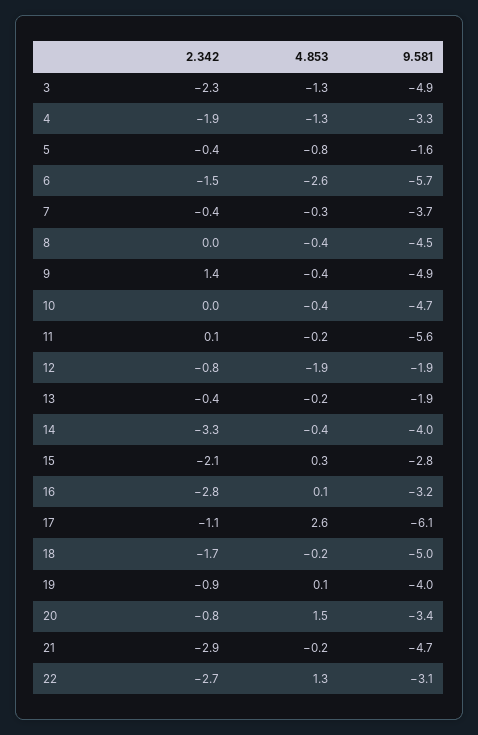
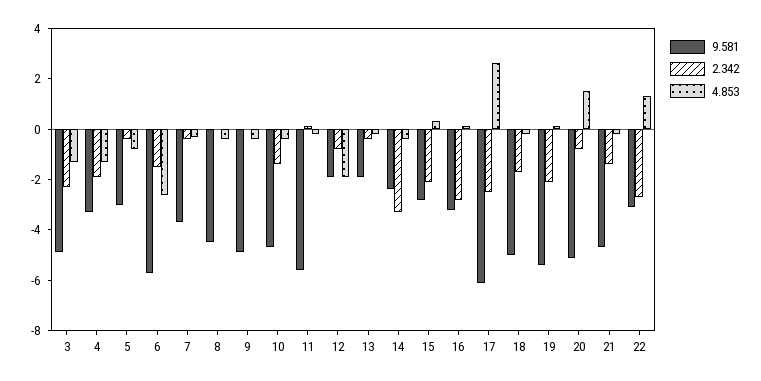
  {
    "2.342": {
      "3": -2.3,
      "4": -1.9,
      "5": -0.4,
      "6": -1.5,
      "7": -0.4,
      "8": 0,
-     "9": 1.4,
+     "9": 0,
-     "10": 0,
+     "10": -1.5,
      "11": 0.1,
      "12": -0.8,
      "13": -0.4,
      "14": -3.3,
      "15": -2.1,
      "16": -2.8,
-     "17": -1.1,
+     "17": -2.5,
      "18": -1.7,
-     "19": -0.9,
+     "19": -2,
      "20": -0.8,
-     "21": -2.9,
+     "21": -1.5,
      "22": -2.7
    },
    "4.853": {
      "3": -1.3,
      "4": -1.3,
      "5": -0.8,
      "6": -2.6,
      "7": -0.3,
      "8": -0.4,
      "9": -0.4,
      "10": -0.4,
      "11": -0.2,
      "12": -1.9,
      "13": -0.2,
      "14": -0.4,
      "15": 0.3,
      "16": 0.1,
      "17": 2.6,
      "18": -0.2,
      "19": 0.1,
      "20": 1.5,
      "21": -0.2,
      "22": 1.3
    },
    "9.581": {
      "3": -4.9,
      "4": -3.3,
-     "5": -1.6,
+     "5": -3,
      "6": -5.7,
      "7": -3.7,
      "8": -4.5,
      "9": -4.9,
      "10": -4.7,
      "11": -5.6,
      "12": -1.9,
      "13": -1.9,
-     "14": -4,
+     "14": -2.5,
      "15": -2.8,
      "16": -3.2,
      "17": -6.1,
      "18": -5,
-     "19": -4,
+     "19": -5.5,
-     "20": -3.4,
+     "20": -5,
      "21": -4.7,
      "22": -3.1
    }
  }

